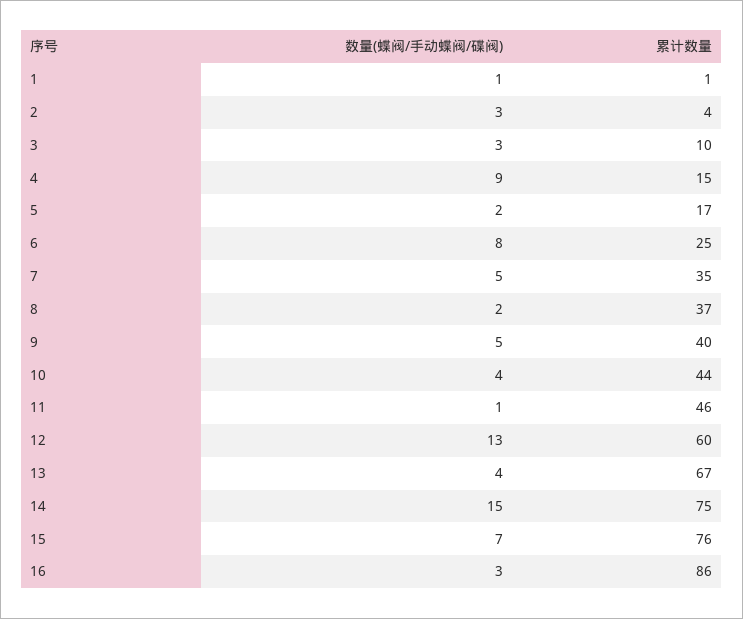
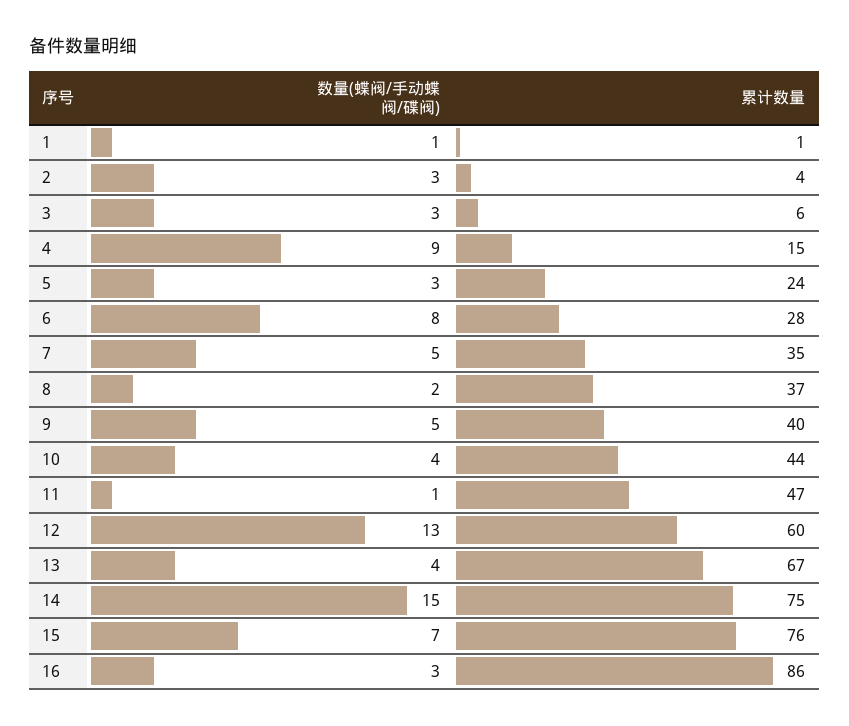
  {
    "数量(蝶阀/手动蝶阀/碟阀)": {
      "1": 1,
      "2": 3,
      "3": 3,
      "4": 9,
-     "5": 2,
+     "5": 3,
      "6": 8,
      "7": 5,
      "8": 2,
      "9": 5,
      "10": 4,
      "11": 1,
      "12": 13,
      "13": 4,
      "14": 15,
      "15": 7,
      "16": 3
    },
    "累计数量": {
      "1": 1,
      "2": 4,
-     "3": 10,
+     "3": 6,
      "4": 15,
-     "5": 17,
+     "5": 24,
-     "6": 25,
+     "6": 28,
      "7": 35,
      "8": 37,
      "9": 40,
      "10": 44,
-     "11": 46,
+     "11": 47,
      "12": 60,
      "13": 67,
      "14": 75,
      "15": 76,
      "16": 86
    }
  }

